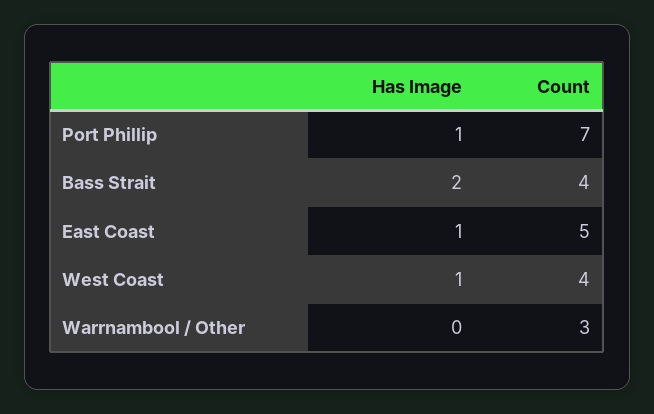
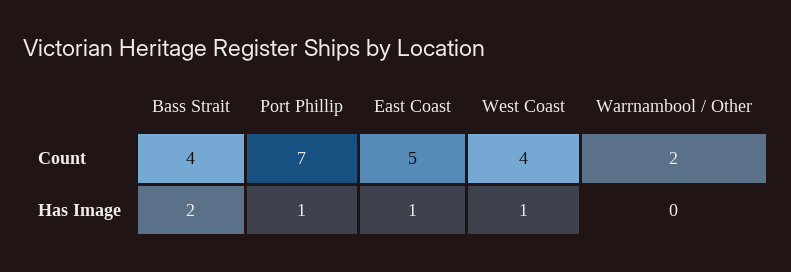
  {
    "Has Image": {
      "Port Phillip": 1,
      "Bass Strait": 2,
      "East Coast": 1,
      "West Coast": 1,
      "Warrnambool / Other": 0
    },
    "Count": {
      "Port Phillip": 7,
      "Bass Strait": 4,
      "East Coast": 5,
      "West Coast": 4,
-     "Warrnambool / Other": 3
+     "Warrnambool / Other": 2
    }
  }

